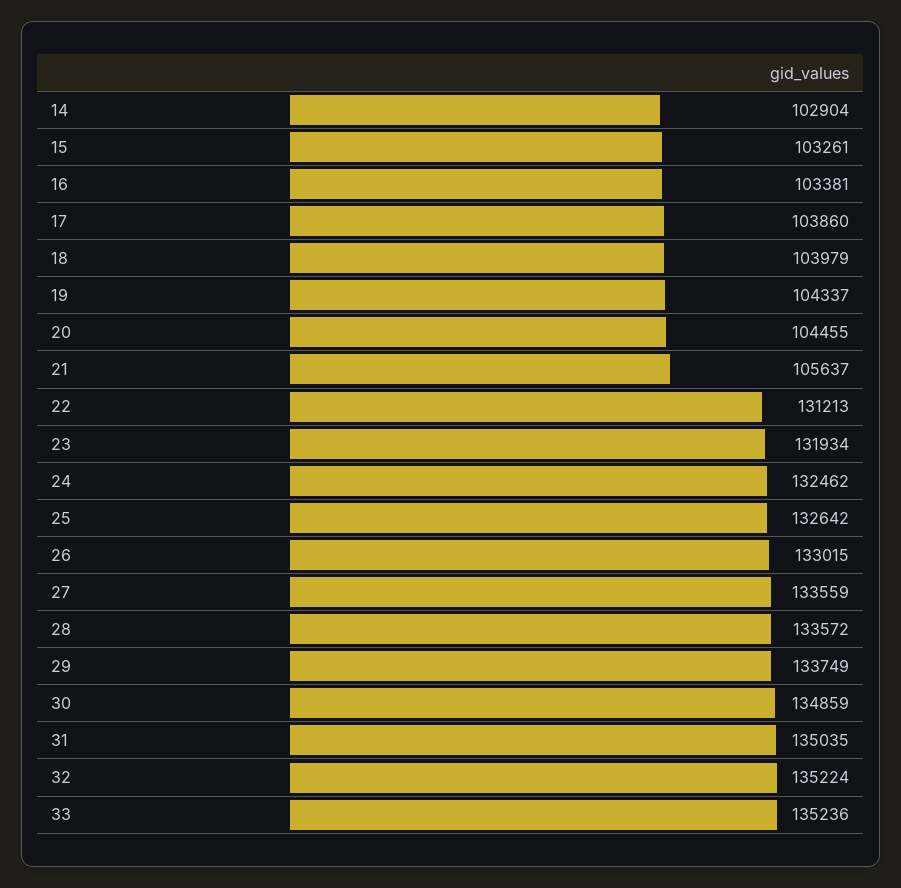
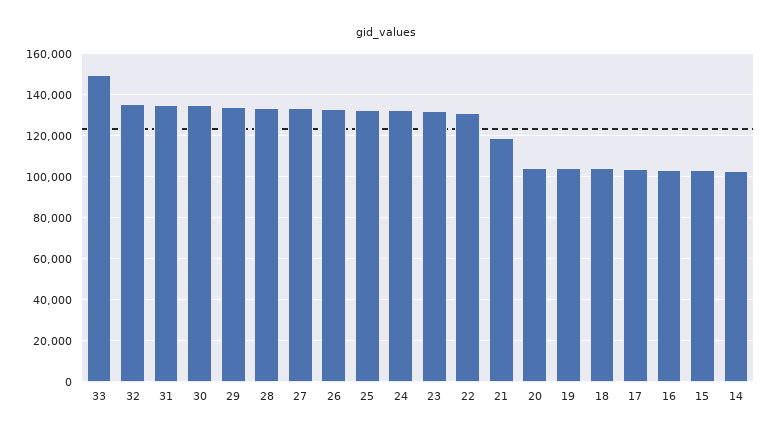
  {
    "14": 102904,
    "15": 103261,
    "16": 103381,
    "17": 103860,
    "18": 103979,
    "19": 104337,
    "20": 104455,
-   "21": 105637,
+   "21": 120000,
    "22": 131213,
    "23": 131934,
    "24": 132462,
    "25": 132642,
    "26": 133015,
    "27": 133559,
    "28": 133572,
    "29": 133749,
    "30": 134859,
    "31": 135035,
    "32": 135224,
-   "33": 135236
+   "33": 150000
  }

